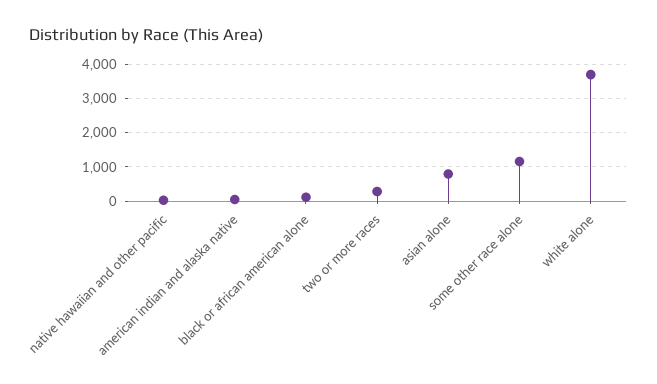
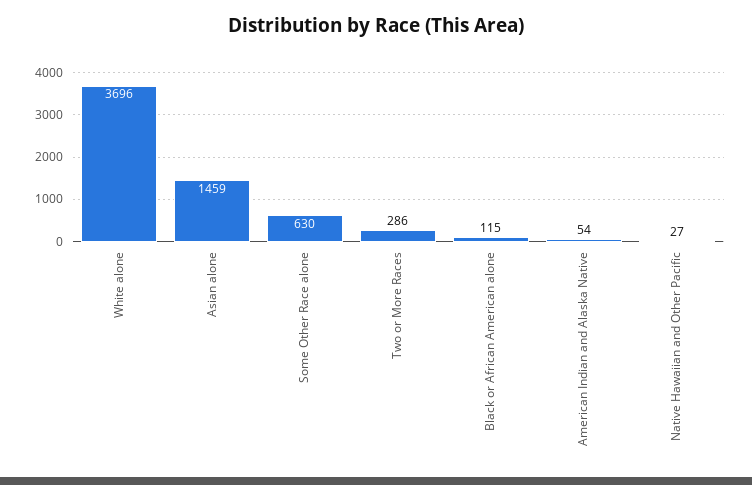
  {
    "native hawaiian and other pacific": 27,
    "american indian and alaska native": 54,
    "black or african american alone": 115,
    "two or more races": 286,
-   "asian alone": 800,
+   "asian alone": 1459,
-   "some other race alone": 1200,
+   "some other race alone": 630,
    "white alone": 3696
  }

